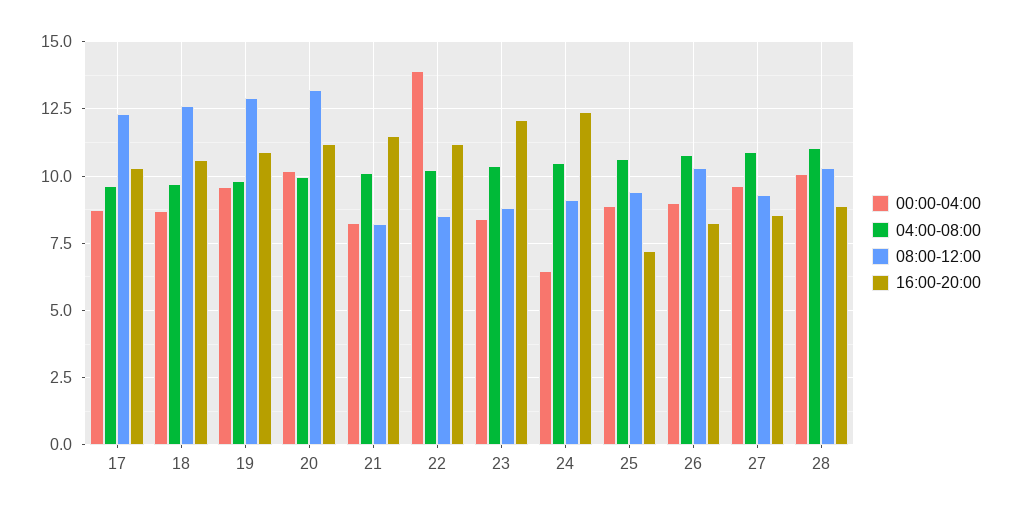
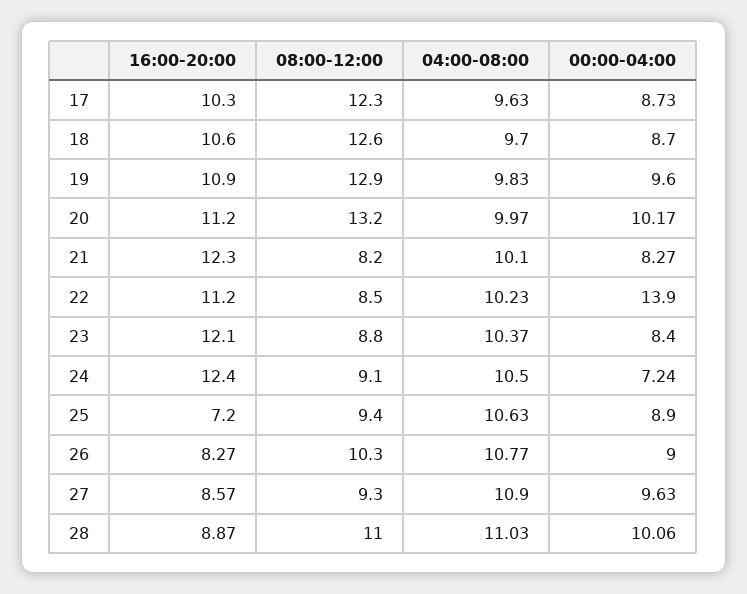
  {
    "00:00-04:00": {
      "17": 8.73,
      "18": 8.7,
      "19": 9.6,
      "20": 10.17,
      "21": 8.27,
      "22": 13.9,
      "23": 8.4,
-     "24": 6.5,
+     "24": 7.24,
      "25": 8.9,
      "26": 9,
      "27": 9.63,
      "28": 10.06
    },
    "04:00-08:00": {
      "17": 9.63,
      "18": 9.7,
      "19": 9.83,
      "20": 9.97,
      "21": 10.1,
      "22": 10.23,
      "23": 10.37,
      "24": 10.5,
      "25": 10.63,
      "26": 10.77,
      "27": 10.9,
      "28": 11.03
    },
    "08:00-12:00": {
      "17": 12.3,
      "18": 12.6,
      "19": 12.9,
      "20": 13.2,
      "21": 8.2,
      "22": 8.5,
      "23": 8.8,
      "24": 9.1,
      "25": 9.4,
      "26": 10.3,
      "27": 9.3,
-     "28": 10.25
+     "28": 11
    },
    "16:00-20:00": {
      "17": 10.3,
      "18": 10.6,
      "19": 10.9,
      "20": 11.2,
-     "21": 11.5,
+     "21": 12.3,
      "22": 11.2,
      "23": 12.1,
      "24": 12.4,
      "25": 7.2,
      "26": 8.27,
      "27": 8.57,
      "28": 8.87
    }
  }

